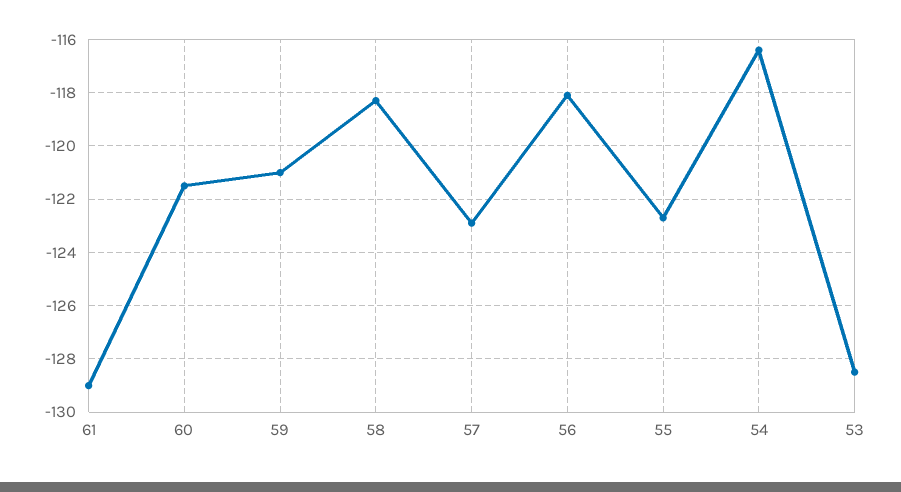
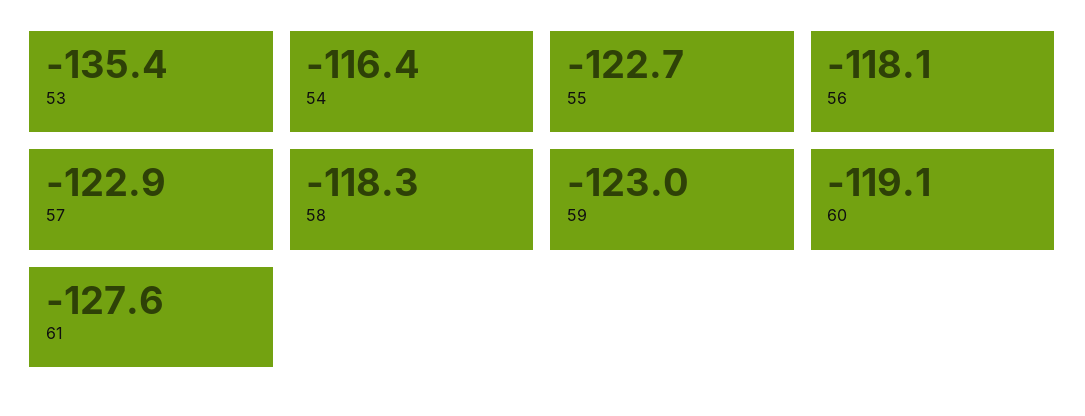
  {
-   "61": -129,
+   "61": -127.6,
-   "60": -121.5,
+   "60": -119.1,
-   "59": -121,
+   "59": -123,
    "58": -118.3,
    "57": -122.9,
    "56": -118.1,
    "55": -122.7,
    "54": -116.4,
-   "53": -128.5
+   "53": -135.4
  }

